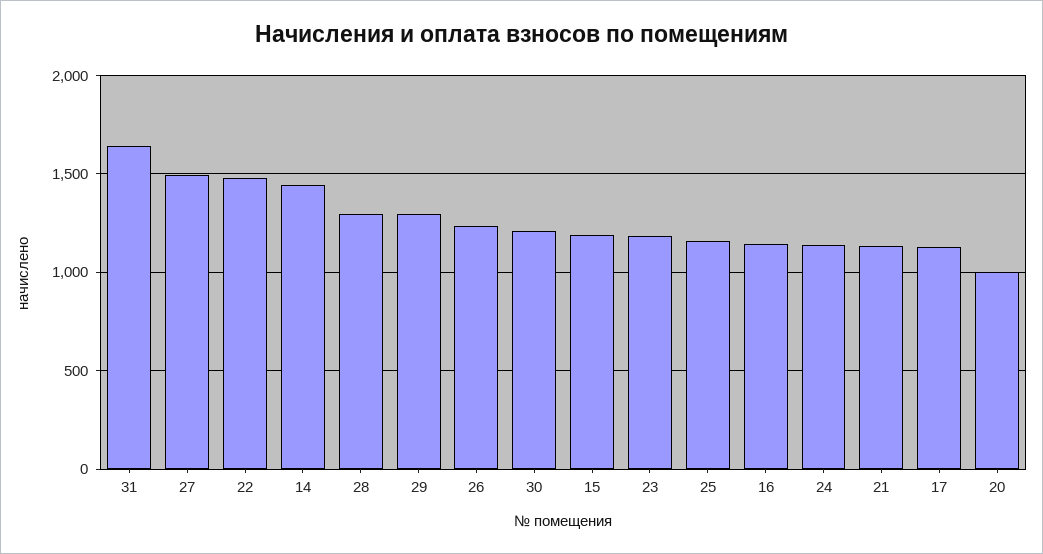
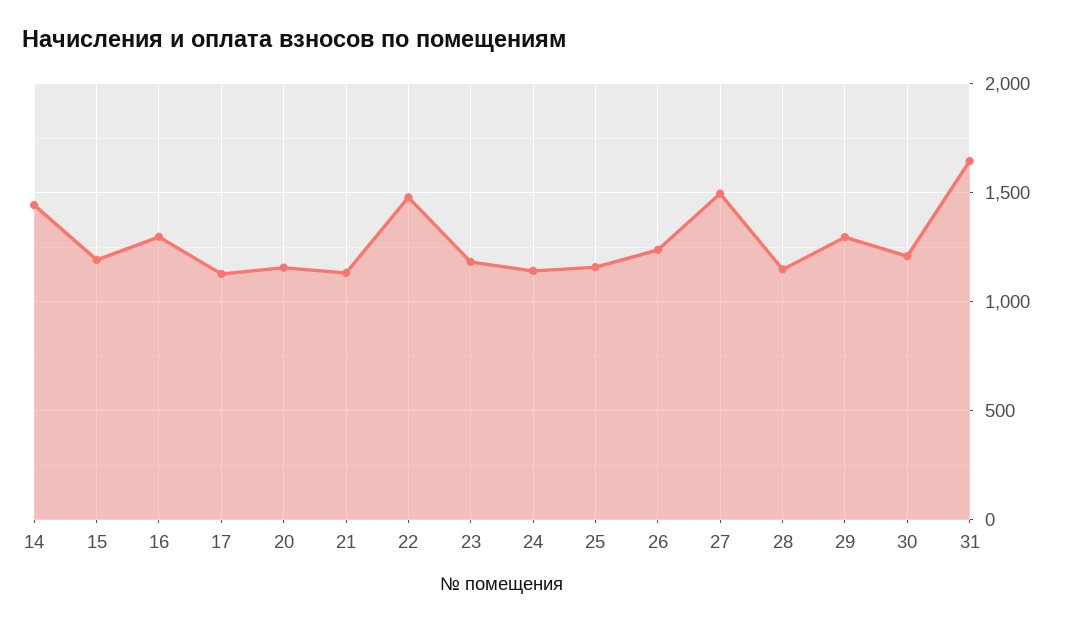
  {
    "31": 1650,
    "27": 1500,
    "22": 1500,
    "14": 1450,
-   "28": 1300,
+   "28": 1150,
    "29": 1300,
    "26": 1250,
    "30": 1200,
    "15": 1200,
    "23": 1200,
    "25": 1150,
-   "16": 1150,
+   "16": 1300,
    "24": 1150,
    "21": 1150,
    "17": 1150,
-   "20": 1000
+   "20": 1150
  }

